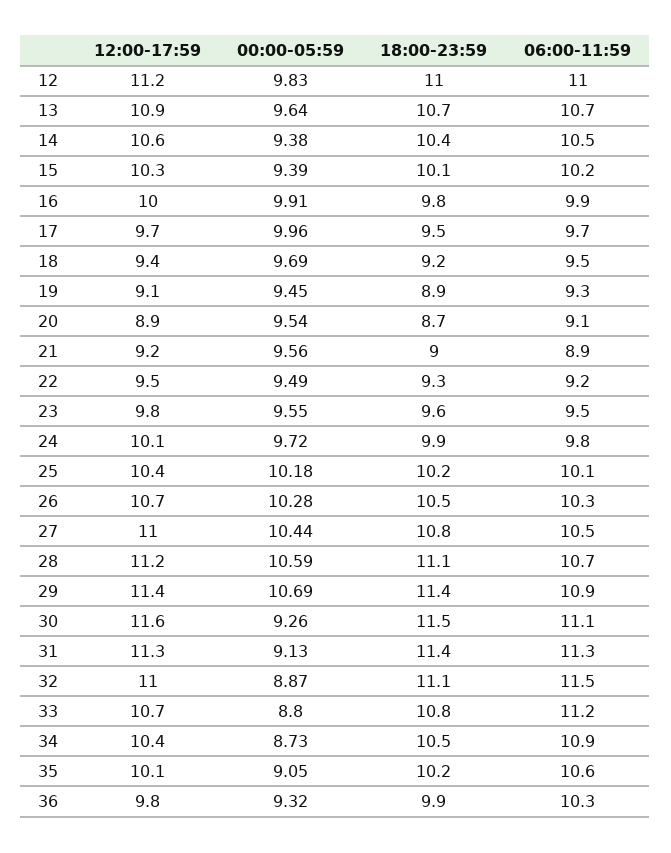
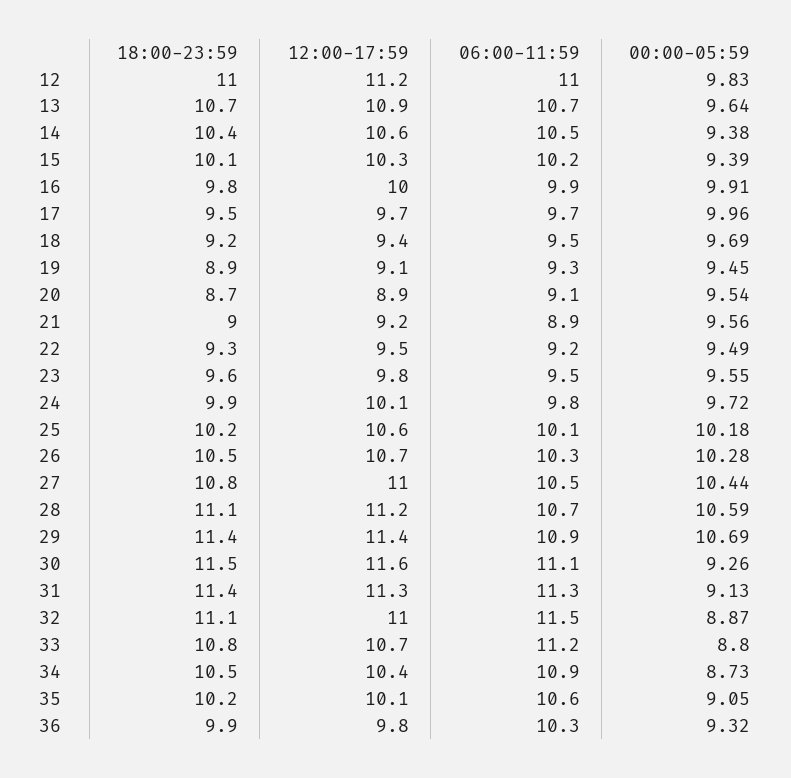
  {
    "12:00-17:59": {
      "12": 11.2,
      "13": 10.9,
      "14": 10.6,
      "15": 10.3,
      "16": 10,
      "17": 9.7,
      "18": 9.4,
      "19": 9.1,
      "20": 8.9,
      "21": 9.2,
      "22": 9.5,
      "23": 9.8,
      "24": 10.1,
-     "25": 10.4,
+     "25": 10.6,
      "26": 10.7,
      "27": 11,
      "28": 11.2,
      "29": 11.4,
      "30": 11.6,
      "31": 11.3,
      "32": 11,
      "33": 10.7,
      "34": 10.4,
      "35": 10.1,
      "36": 9.8
    },
    "00:00-05:59": {
      "12": 9.83,
      "13": 9.64,
      "14": 9.38,
      "15": 9.39,
      "16": 9.91,
      "17": 9.96,
      "18": 9.69,
      "19": 9.45,
      "20": 9.54,
      "21": 9.56,
      "22": 9.49,
      "23": 9.55,
      "24": 9.72,
      "25": 10.18,
      "26": 10.28,
      "27": 10.44,
      "28": 10.59,
      "29": 10.69,
      "30": 9.26,
      "31": 9.13,
      "32": 8.87,
      "33": 8.8,
      "34": 8.73,
      "35": 9.05,
      "36": 9.32
    },
    "18:00-23:59": {
      "12": 11,
      "13": 10.7,
      "14": 10.4,
      "15": 10.1,
      "16": 9.8,
      "17": 9.5,
      "18": 9.2,
      "19": 8.9,
      "20": 8.7,
      "21": 9,
      "22": 9.3,
      "23": 9.6,
      "24": 9.9,
      "25": 10.2,
      "26": 10.5,
      "27": 10.8,
      "28": 11.1,
      "29": 11.4,
      "30": 11.5,
      "31": 11.4,
      "32": 11.1,
      "33": 10.8,
      "34": 10.5,
      "35": 10.2,
      "36": 9.9
    },
    "06:00-11:59": {
      "12": 11,
      "13": 10.7,
      "14": 10.5,
      "15": 10.2,
      "16": 9.9,
      "17": 9.7,
      "18": 9.5,
      "19": 9.3,
      "20": 9.1,
      "21": 8.9,
      "22": 9.2,
      "23": 9.5,
      "24": 9.8,
      "25": 10.1,
      "26": 10.3,
      "27": 10.5,
      "28": 10.7,
      "29": 10.9,
      "30": 11.1,
      "31": 11.3,
      "32": 11.5,
      "33": 11.2,
      "34": 10.9,
      "35": 10.6,
      "36": 10.3
    }
  }

